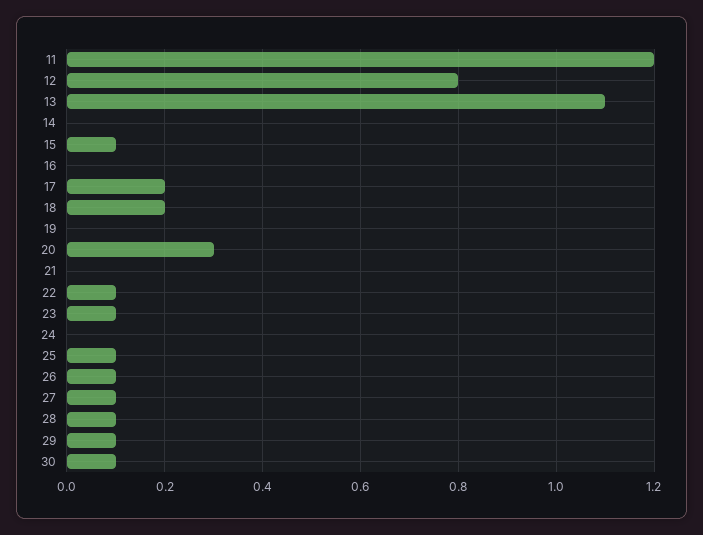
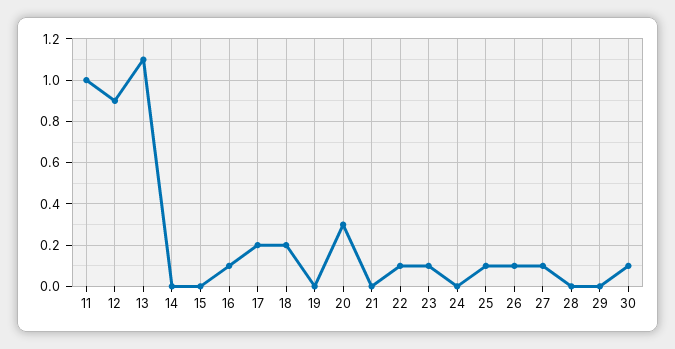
  {
-   "11": 1.2,
+   "11": 1,
-   "12": 0.8,
+   "12": 0.9,
    "13": 1.1,
    "14": 0,
-   "15": 0.1,
+   "15": 0,
-   "16": 0,
+   "16": 0.1,
    "17": 0.2,
    "18": 0.2,
    "19": 0,
    "20": 0.3,
    "21": 0,
    "22": 0.1,
    "23": 0.1,
    "24": 0,
    "25": 0.1,
    "26": 0.1,
    "27": 0.1,
-   "28": 0.1,
+   "28": 0,
-   "29": 0.1,
+   "29": 0,
    "30": 0.1
  }

